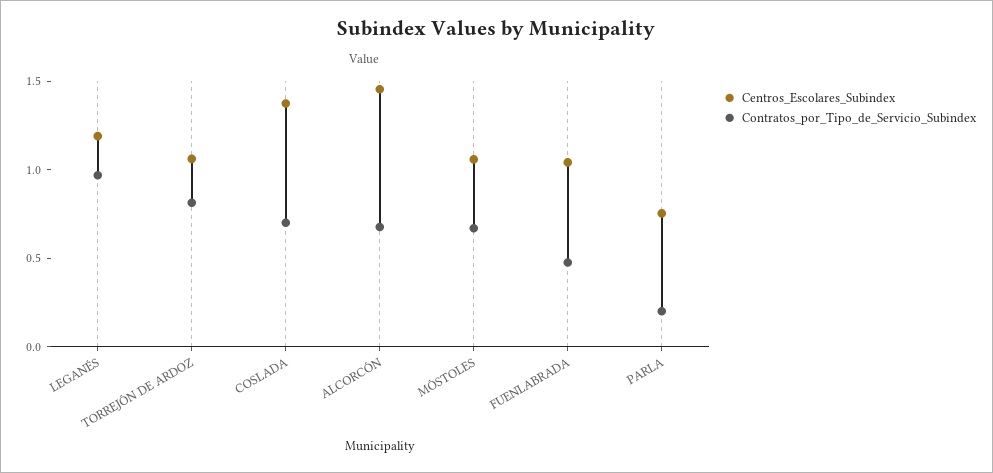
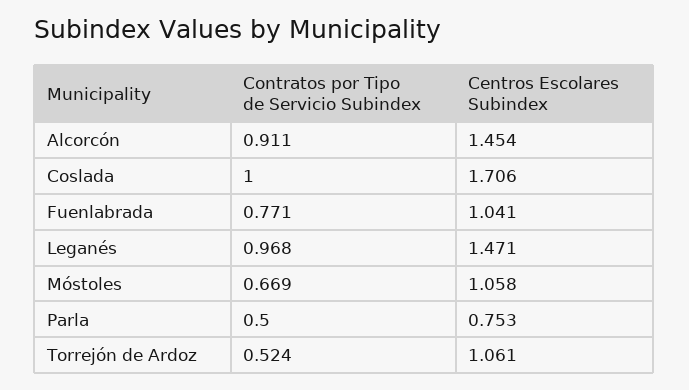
  {
    "Centros_Escolares_Subindex": {
-     "LEGANÉS": 1.2,
+     "LEGANÉS": 1.471,
      "TORREJÓN DE ARDOZ": 1.061,
-     "COSLADA": 1.4,
+     "COSLADA": 1.706,
      "ALCORCÓN": 1.454,
      "MÓSTOLES": 1.058,
      "FUENLABRADA": 1.041,
      "PARLA": 0.753
    },
    "Contratos_por_Tipo_de_Servicio_Subindex": {
      "LEGANÉS": 0.968,
-     "TORREJÓN DE ARDOZ": 0.8,
+     "TORREJÓN DE ARDOZ": 0.524,
-     "COSLADA": 0.7,
+     "COSLADA": 1,
-     "ALCORCÓN": 0.7,
+     "ALCORCÓN": 0.911,
      "MÓSTOLES": 0.669,
-     "FUENLABRADA": 0.5,
+     "FUENLABRADA": 0.771,
-     "PARLA": 0.2
+     "PARLA": 0.5
    }
  }

